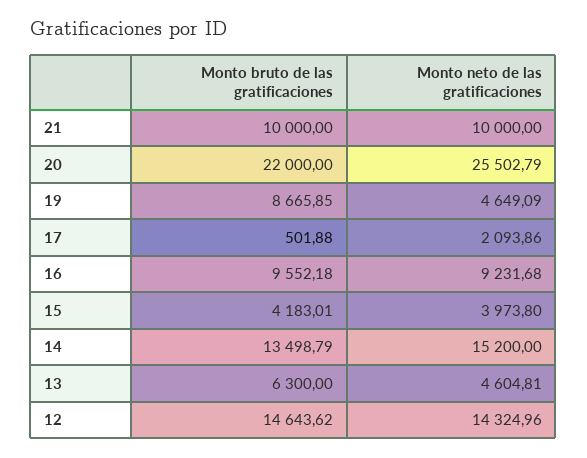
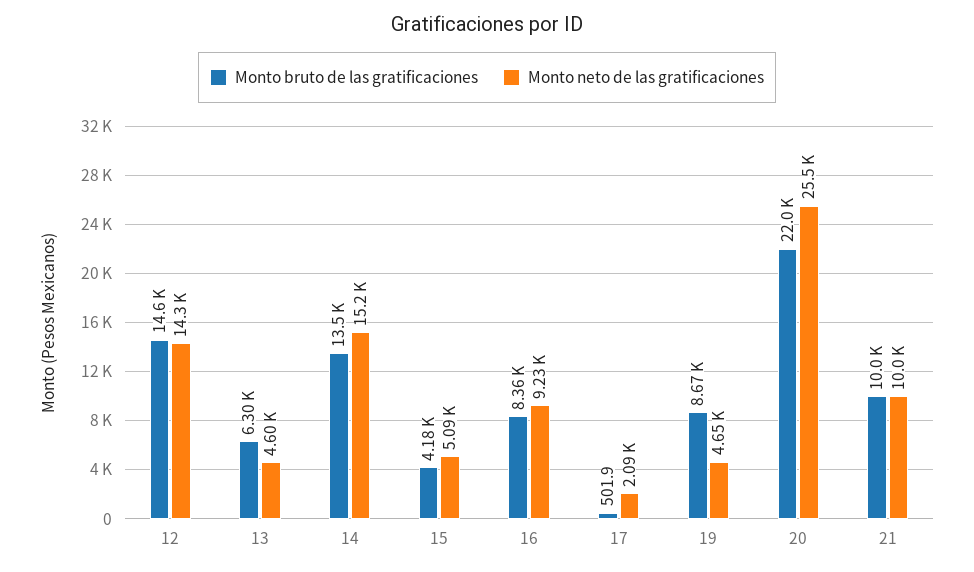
  {
    "Monto bruto de las gratificaciones": {
      "21": 10000,
      "20": 22000,
      "19": 8665.85,
      "17": 501.88,
-     "16": 9552.18,
+     "16": 8360,
      "15": 4183.01,
      "14": 13498.79,
      "13": 6300,
      "12": 14643.62
    },
    "Monto neto de las gratificaciones": {
      "21": 10000,
      "20": 25502.79,
      "19": 4649.09,
      "17": 2093.86,
      "16": 9231.68,
-     "15": 3973.8,
+     "15": 5090,
      "14": 15200,
      "13": 4604.81,
      "12": 14324.96
    }
  }

